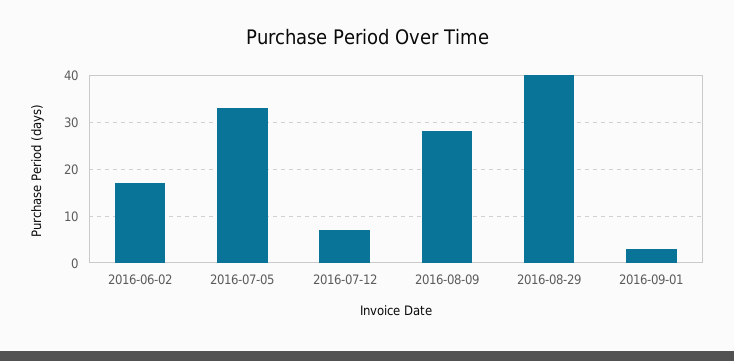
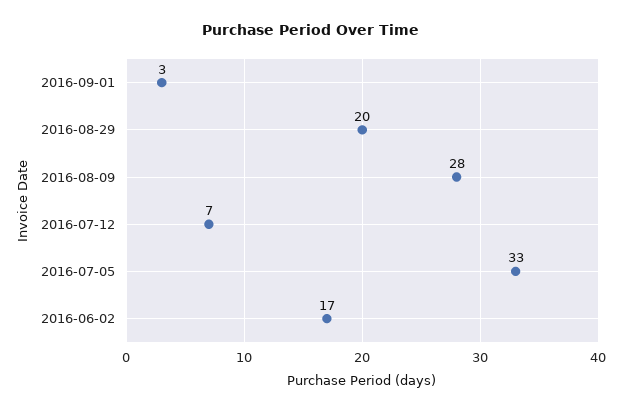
  {
    "2016-06-02": 17,
    "2016-07-05": 33,
    "2016-07-12": 7,
    "2016-08-09": 28,
-   "2016-08-29": 40,
+   "2016-08-29": 20,
    "2016-09-01": 3
  }

